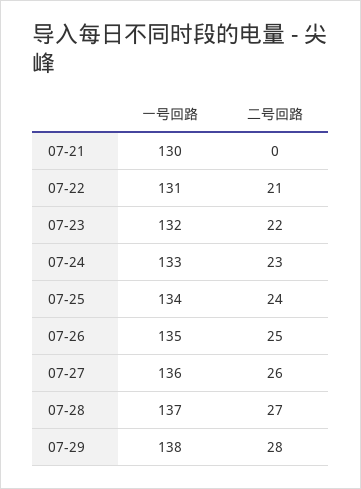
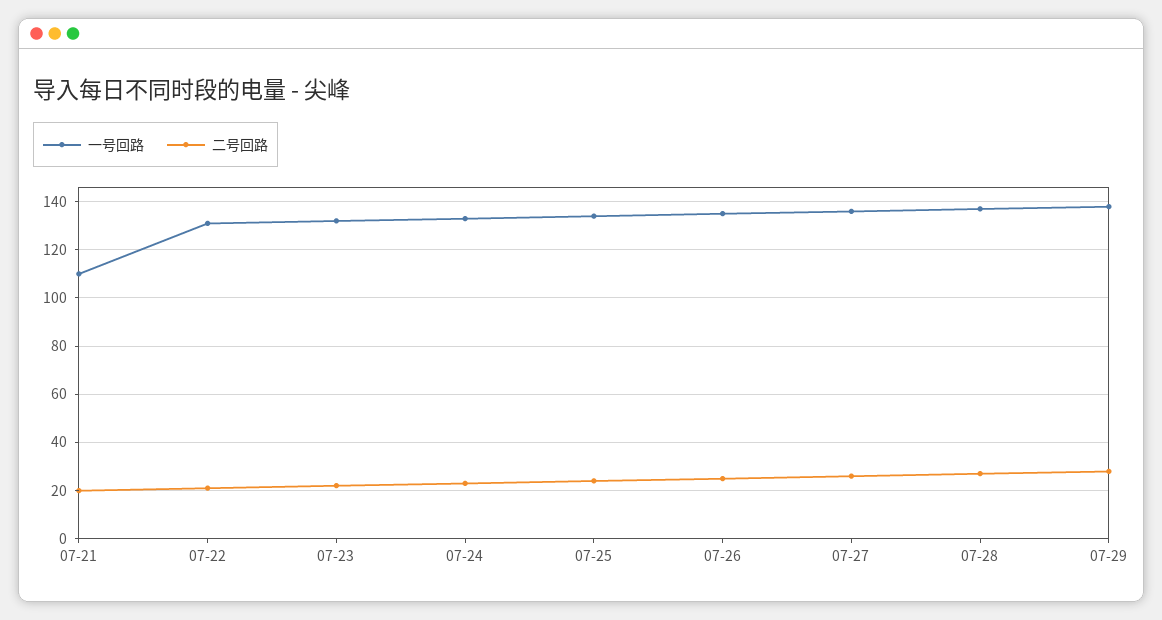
  {
    "一号回路": {
-     "07-21": 130,
+     "07-21": 110,
      "07-22": 131,
      "07-23": 132,
      "07-24": 133,
      "07-25": 134,
      "07-26": 135,
      "07-27": 136,
      "07-28": 137,
      "07-29": 138
    },
    "二号回路": {
-     "07-21": 0,
+     "07-21": 20,
      "07-22": 21,
      "07-23": 22,
      "07-24": 23,
      "07-25": 24,
      "07-26": 25,
      "07-27": 26,
      "07-28": 27,
      "07-29": 28
    }
  }

